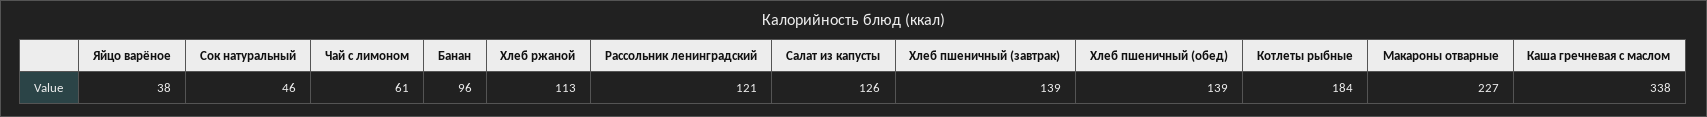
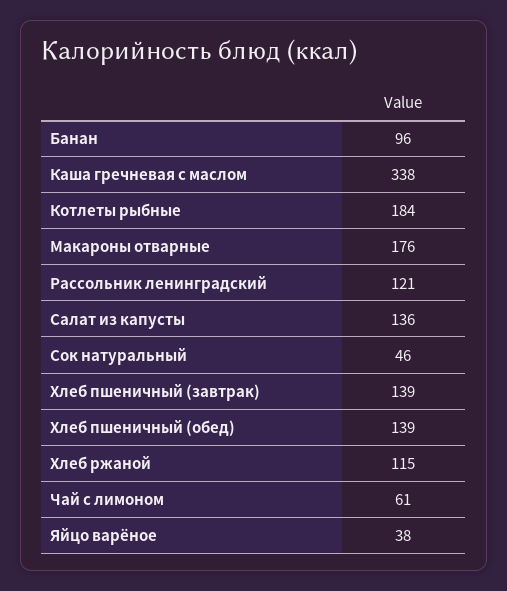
  {
    "Яйцо варёное": 38,
    "Сок натуральный": 46,
    "Чай с лимоном": 61,
    "Банан": 96,
-   "Хлеб ржаной": 113,
+   "Хлеб ржаной": 115,
    "Рассольник ленинградский": 121,
-   "Салат из капусты": 126,
+   "Салат из капусты": 136,
    "Хлеб пшеничный (завтрак)": 139,
    "Хлеб пшеничный (обед)": 139,
    "Котлеты рыбные": 184,
-   "Макароны отварные": 227,
+   "Макароны отварные": 176,
    "Каша гречневая с маслом": 338
  }

